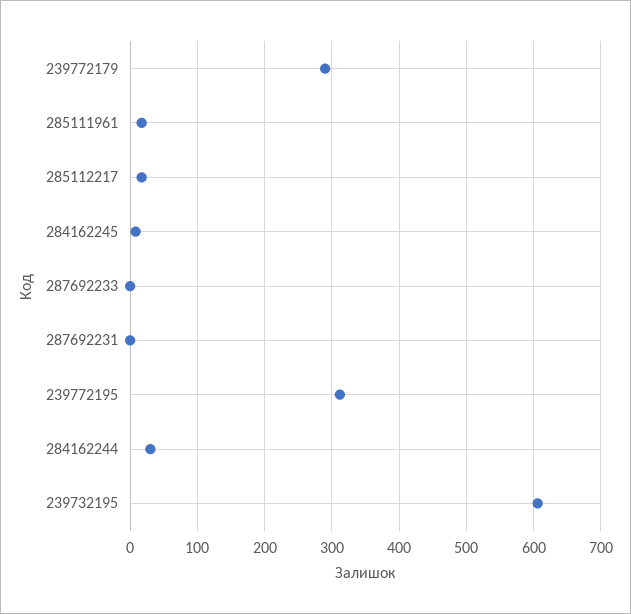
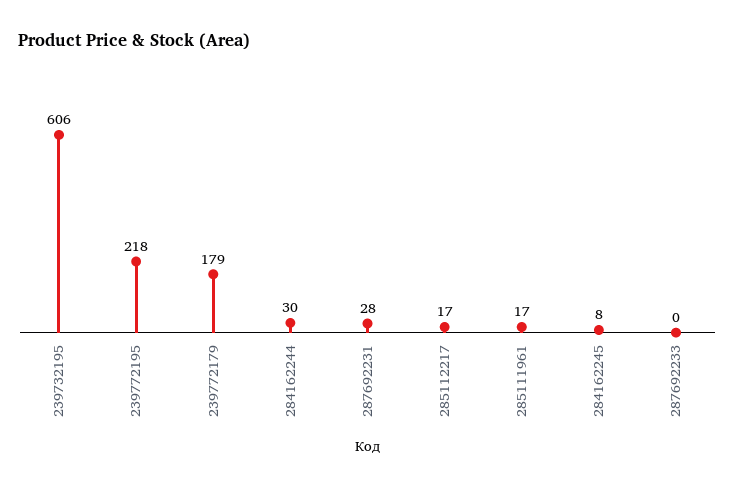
  {
-   "239772179": 290,
+   "239772179": 179,
    "285111961": 17,
    "285112217": 17,
    "284162245": 8,
    "287692233": 0,
-   "287692231": 0,
+   "287692231": 28,
-   "239772195": 310,
+   "239772195": 218,
    "284162244": 30,
    "239732195": 606
  }

